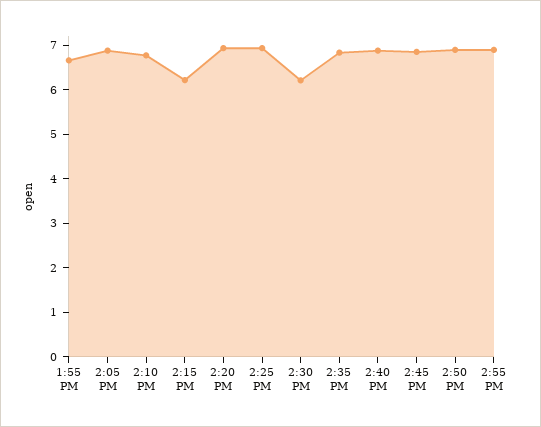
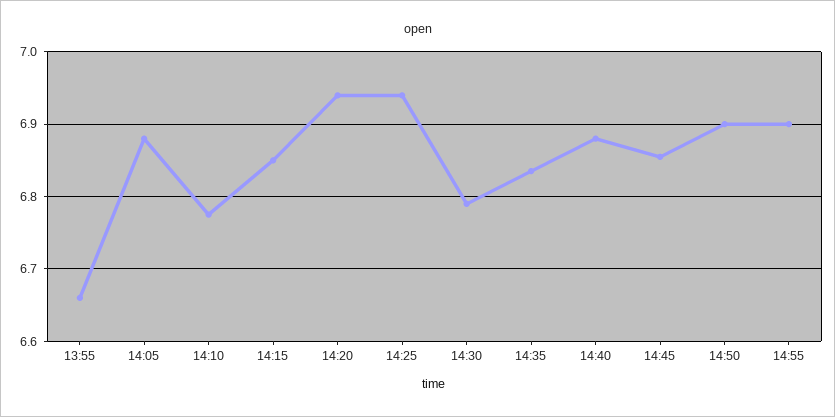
  {
    "1:55 PM": 6.66,
    "2:05 PM": 6.88,
    "2:10 PM": 6.78,
-   "2:15 PM": 6.2,
+   "2:15 PM": 6.85,
    "2:20 PM": 6.94,
    "2:25 PM": 6.94,
-   "2:30 PM": 6.2,
+   "2:30 PM": 6.79,
    "2:35 PM": 6.84,
    "2:40 PM": 6.88,
    "2:45 PM": 6.86,
    "2:50 PM": 6.9,
    "2:55 PM": 6.9
  }

